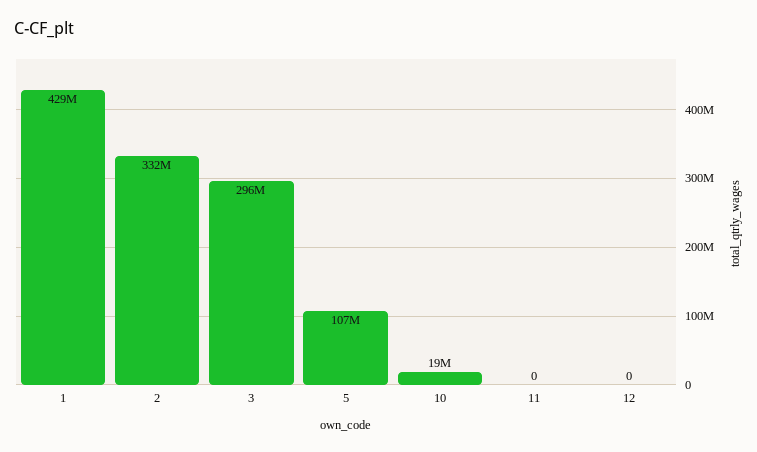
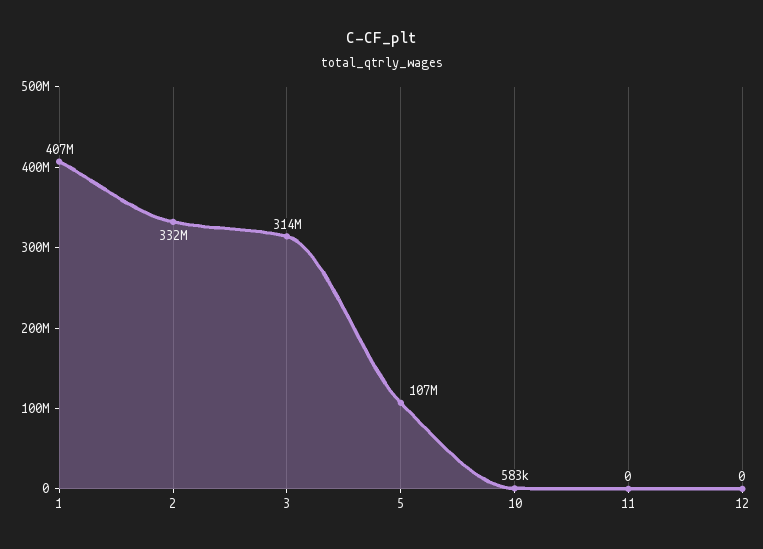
  {
-   "1": 429000000,
+   "1": 407000000,
    "2": 332000000,
-   "3": 296000000,
+   "3": 314000000,
    "5": 107000000,
-   "10": 19000000,
+   "10": 583000,
    "11": 0,
    "12": 0
  }

